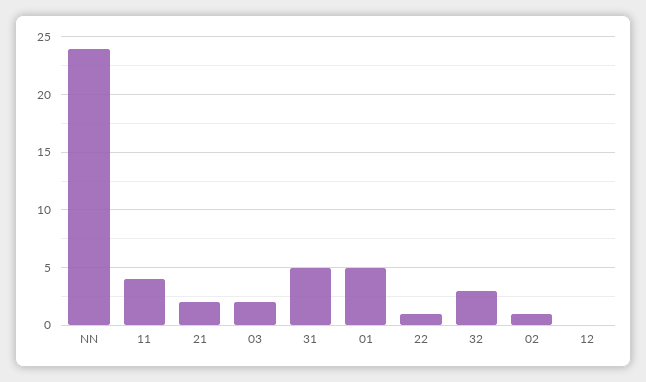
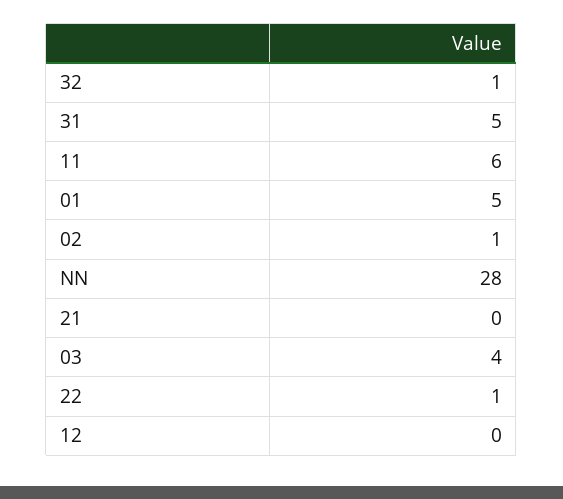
  {
-   "NN": 24,
+   "NN": 28,
-   "11": 4,
+   "11": 6,
-   "21": 2,
+   "21": 0,
-   "03": 2,
+   "03": 4,
    "31": 5,
    "01": 5,
    "22": 1,
-   "32": 3,
+   "32": 1,
    "02": 1,
    "12": 0
  }

